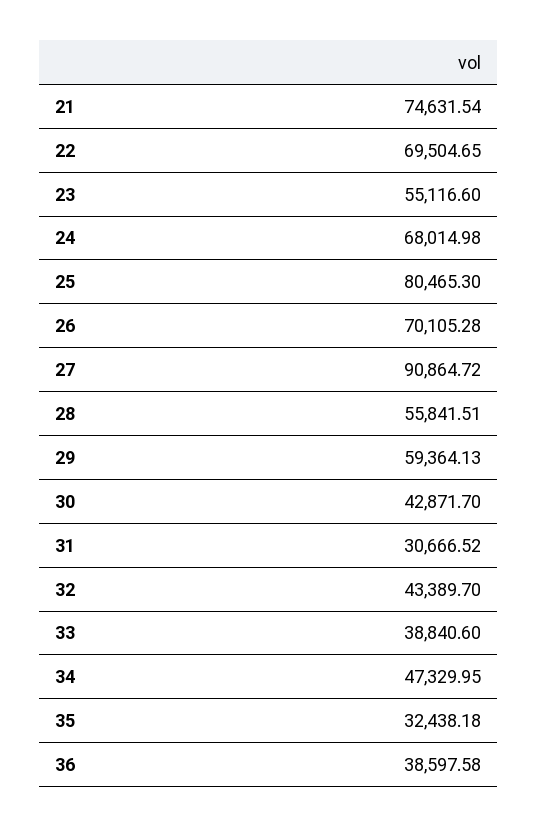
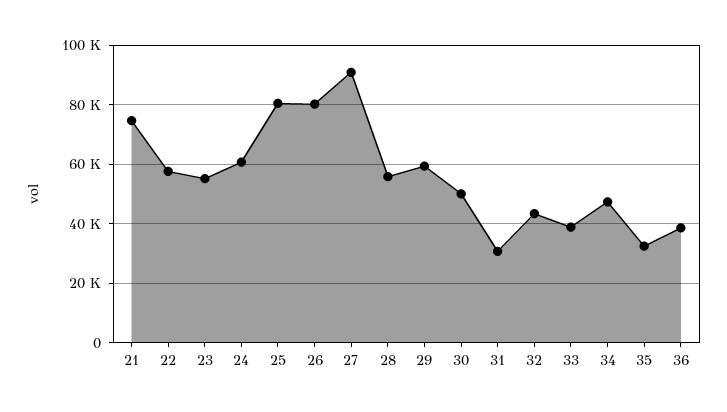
  {
    "21": 74631.54,
-   "22": 69504.65,
+   "22": 57500,
    "23": 55116.6,
-   "24": 68014.98,
+   "24": 60000,
    "25": 80465.3,
-   "26": 70105.28,
+   "26": 80000,
    "27": 90864.72,
    "28": 55841.51,
    "29": 59364.13,
-   "30": 42871.7,
+   "30": 50000,
    "31": 30666.52,
    "32": 43389.7,
    "33": 38840.6,
    "34": 47329.95,
    "35": 32438.18,
    "36": 38597.58
  }

